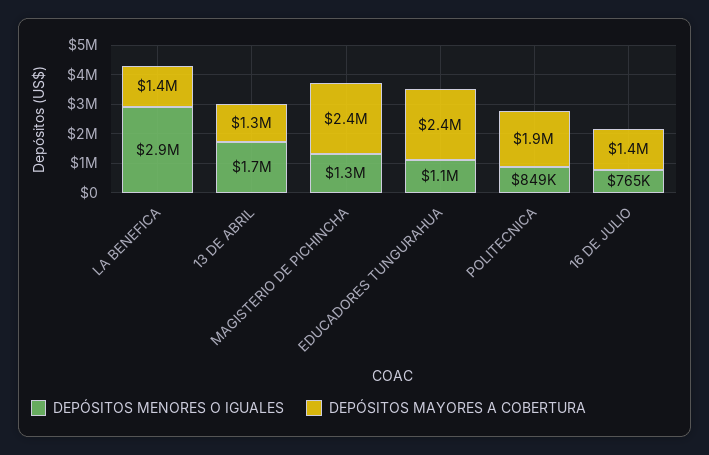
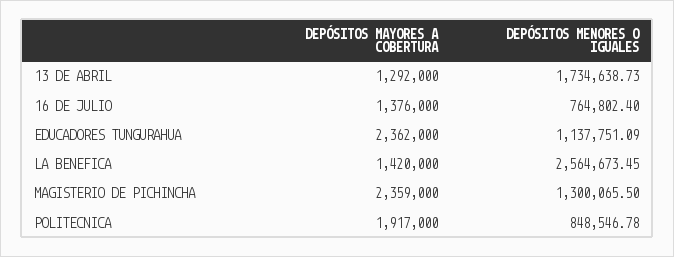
  {
    "DEPÓSITOS MENORES O IGUALES": {
-     "LA BENEFICA": 2900000,
+     "LA BENEFICA": 2564673.45,
      "13 DE ABRIL": 1734638.73,
      "MAGISTERIO DE PICHINCHA": 1300065.5,
      "EDUCADORES TUNGURAHUA": 1137751.09,
      "POLITECNICA": 848546.78,
      "16 DE JULIO": 764802.4
    },
    "DEPÓSITOS MAYORES A COBERTURA": {
      "LA BENEFICA": 1420000,
      "13 DE ABRIL": 1292000,
      "MAGISTERIO DE PICHINCHA": 2359000,
      "EDUCADORES TUNGURAHUA": 2362000,
      "POLITECNICA": 1917000,
      "16 DE JULIO": 1376000
    }
  }

